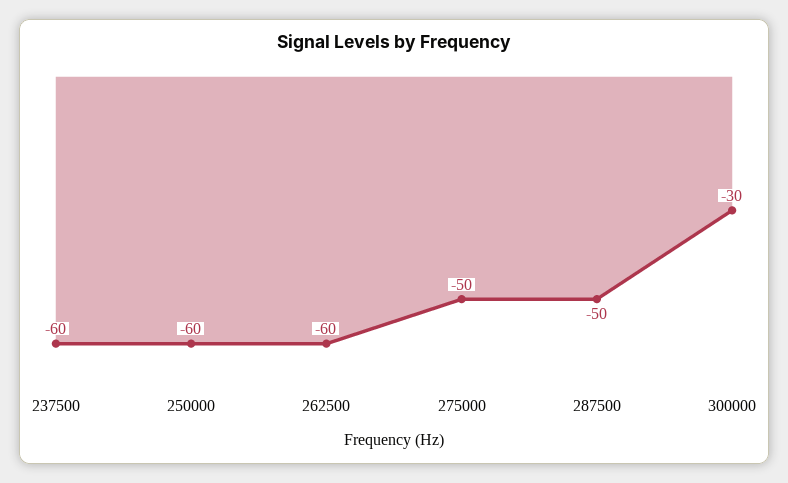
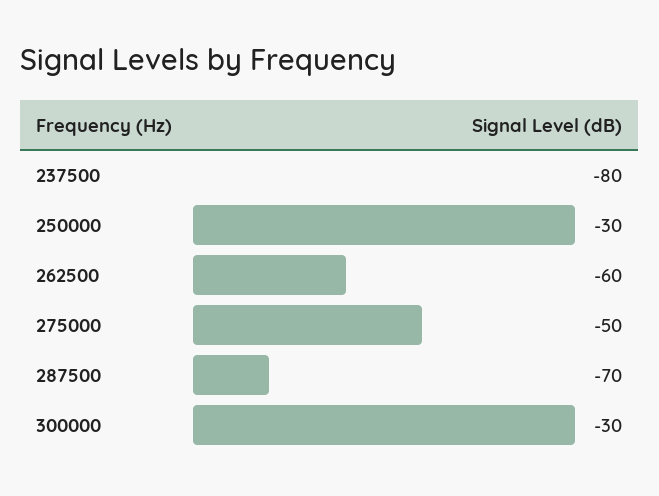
  {
-   "237500": -60,
+   "237500": -80,
-   "250000": -60,
+   "250000": -30,
    "262500": -60,
    "275000": -50,
-   "287500": -50,
+   "287500": -70,
    "300000": -30
  }

